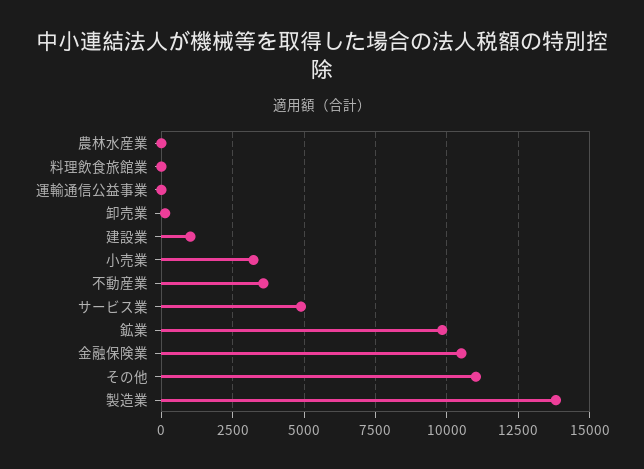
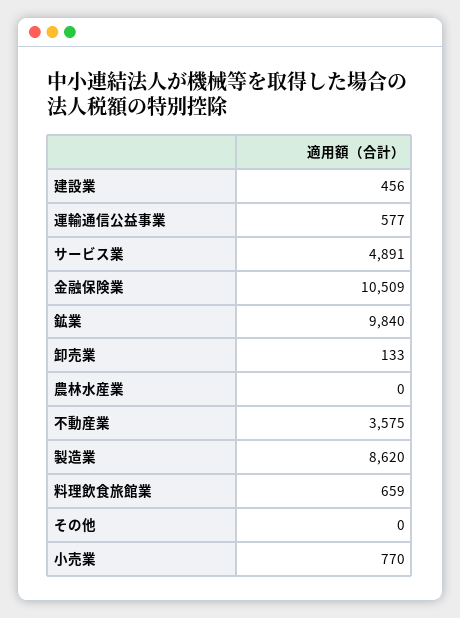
  {
    "農林水産業": 0,
-   "料理飲食旅館業": 0,
+   "料理飲食旅館業": 659,
-   "運輸通信公益事業": 0,
+   "運輸通信公益事業": 577,
    "卸売業": 133,
-   "建設業": 1000,
+   "建設業": 456,
-   "小売業": 3250,
+   "小売業": 770,
    "不動産業": 3575,
    "サービス業": 4891,
    "鉱業": 9840,
    "金融保険業": 10509,
-   "その他": 11000,
+   "その他": 0,
-   "製造業": 13750
+   "製造業": 8620
  }

